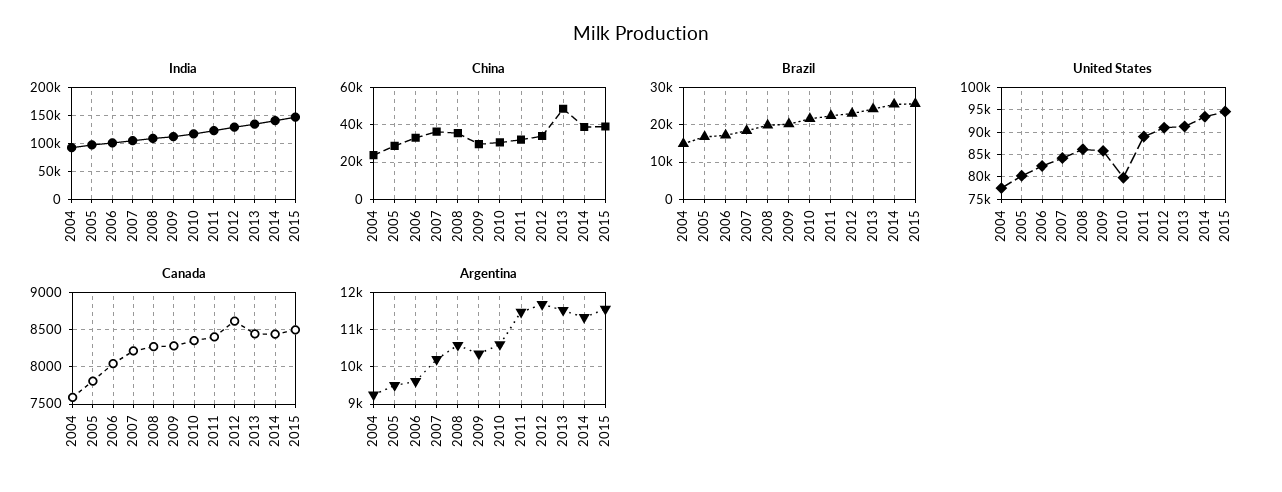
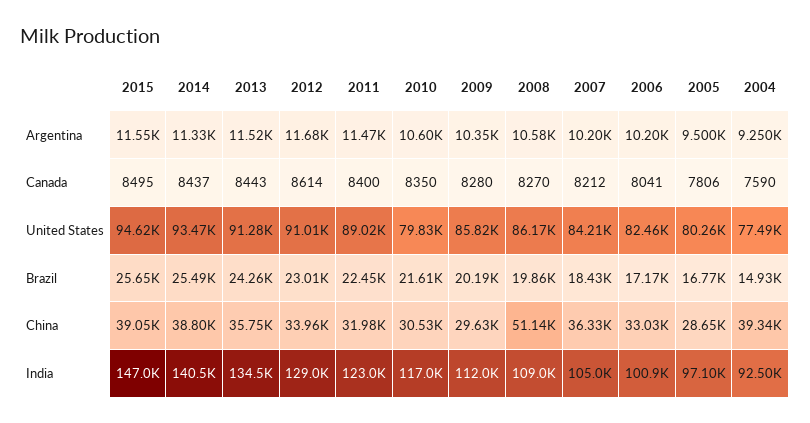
  {
    "India": {
      "2004": 92500,
      "2005": 97100,
      "2006": 100900,
      "2007": 105000,
      "2008": 109000,
      "2009": 112000,
      "2010": 117000,
      "2011": 123000,
      "2012": 129000,
      "2013": 134500,
      "2014": 140500,
      "2015": 147000
    },
    "China": {
-     "2004": 25000,
+     "2004": 39340,
      "2005": 28650,
      "2006": 33030,
      "2007": 36330,
-     "2008": 35000,
+     "2008": 51140,
      "2009": 29630,
      "2010": 30530,
      "2011": 31980,
      "2012": 33960,
-     "2013": 50000,
+     "2013": 35750,
      "2014": 38800,
      "2015": 39050
    },
    "Brazil": {
      "2004": 14930,
      "2005": 16770,
      "2006": 17170,
      "2007": 18430,
      "2008": 19860,
      "2009": 20190,
      "2010": 21610,
      "2011": 22450,
      "2012": 23010,
      "2013": 24260,
      "2014": 25490,
      "2015": 25650
    },
    "United States": {
      "2004": 77490,
      "2005": 80260,
      "2006": 82460,
      "2007": 84210,
      "2008": 86170,
      "2009": 85820,
      "2010": 79830,
      "2011": 89020,
      "2012": 91010,
      "2013": 91280,
      "2014": 93470,
      "2015": 94620
    },
    "Canada": {
      "2004": 7590,
      "2005": 7806,
      "2006": 8041,
      "2007": 8212,
      "2008": 8270,
      "2009": 8280,
      "2010": 8350,
      "2011": 8400,
      "2012": 8614,
      "2013": 8443,
      "2014": 8437,
      "2015": 8495
    },
    "Argentina": {
      "2004": 9250,
      "2005": 9500,
-     "2006": 9600,
+     "2006": 10200,
      "2007": 10200,
      "2008": 10580,
      "2009": 10350,
      "2010": 10600,
      "2011": 11470,
      "2012": 11680,
      "2013": 11520,
      "2014": 11330,
      "2015": 11550
    }
  }

